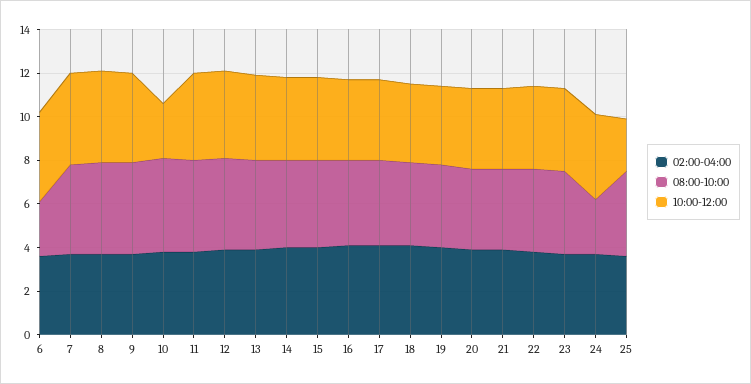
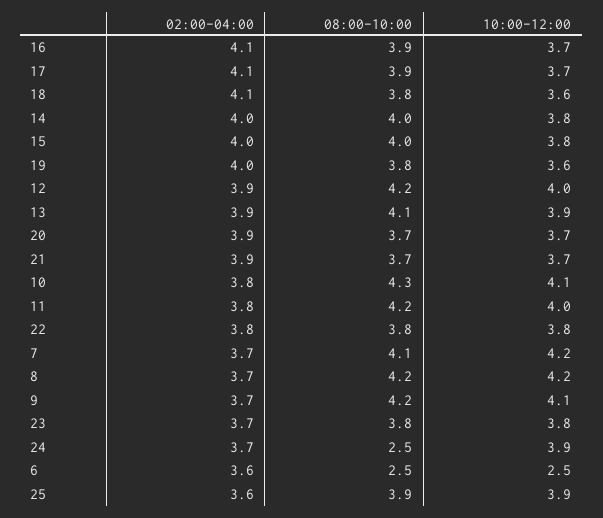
  {
    "02:00-04:00": {
      "6": 3.6,
      "7": 3.7,
      "8": 3.7,
      "9": 3.7,
      "10": 3.8,
      "11": 3.8,
      "12": 3.9,
      "13": 3.9,
      "14": 4,
      "15": 4,
      "16": 4.1,
      "17": 4.1,
      "18": 4.1,
      "19": 4,
      "20": 3.9,
      "21": 3.9,
      "22": 3.8,
      "23": 3.7,
      "24": 3.7,
      "25": 3.6
    },
    "08:00-10:00": {
      "6": 2.5,
      "7": 4.1,
      "8": 4.2,
      "9": 4.2,
      "10": 4.3,
      "11": 4.2,
      "12": 4.2,
      "13": 4.1,
      "14": 4,
      "15": 4,
      "16": 3.9,
      "17": 3.9,
      "18": 3.8,
      "19": 3.8,
      "20": 3.7,
      "21": 3.7,
      "22": 3.8,
      "23": 3.8,
      "24": 2.5,
      "25": 3.9
    },
    "10:00-12:00": {
-     "6": 4,
+     "6": 2.5,
      "7": 4.2,
      "8": 4.2,
      "9": 4.1,
-     "10": 2.5,
+     "10": 4.1,
      "11": 4,
      "12": 4,
      "13": 3.9,
      "14": 3.8,
      "15": 3.8,
      "16": 3.7,
      "17": 3.7,
      "18": 3.6,
      "19": 3.6,
      "20": 3.7,
      "21": 3.7,
      "22": 3.8,
      "23": 3.8,
      "24": 3.9,
-     "25": 2.5
+     "25": 3.9
    }
  }

